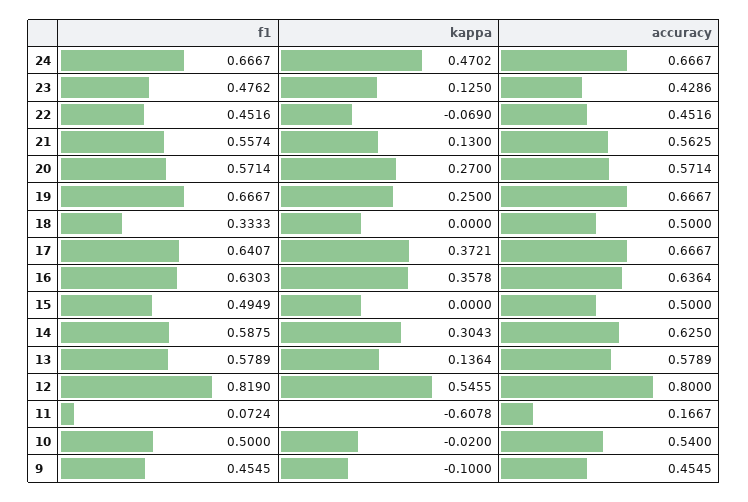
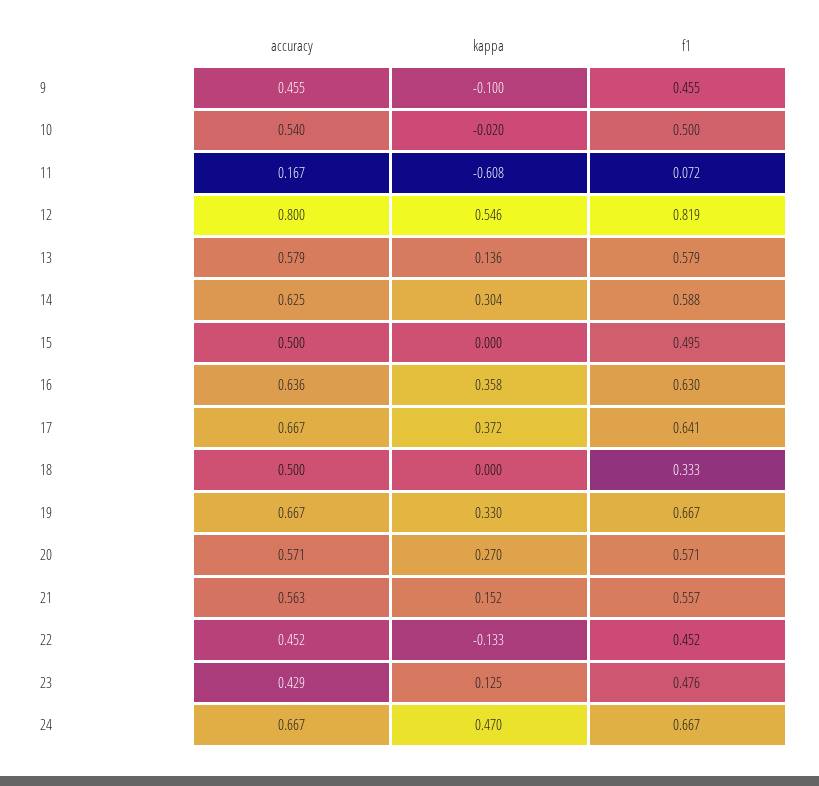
  {
    "f1": {
      "24": 0.6667,
      "23": 0.4762,
      "22": 0.4516,
      "21": 0.5574,
      "20": 0.5714,
      "19": 0.6667,
      "18": 0.3333,
      "17": 0.6407,
      "16": 0.6303,
      "15": 0.4949,
      "14": 0.5875,
      "13": 0.5789,
      "12": 0.819,
      "11": 0.0724,
      "10": 0.5,
      "9": 0.4545
    },
    "kappa": {
      "24": 0.4702,
      "23": 0.125,
-     "22": -0.069,
+     "22": -0.133,
-     "21": 0.13,
+     "21": 0.152,
      "20": 0.27,
-     "19": 0.25,
+     "19": 0.33,
      "18": 0,
      "17": 0.3721,
      "16": 0.3578,
      "15": 0,
      "14": 0.3043,
      "13": 0.1364,
      "12": 0.5455,
      "11": -0.6078,
      "10": -0.02,
      "9": -0.1
    },
    "accuracy": {
      "24": 0.6667,
      "23": 0.4286,
      "22": 0.4516,
      "21": 0.5625,
      "20": 0.5714,
      "19": 0.6667,
      "18": 0.5,
      "17": 0.6667,
      "16": 0.6364,
      "15": 0.5,
      "14": 0.625,
      "13": 0.5789,
      "12": 0.8,
      "11": 0.1667,
      "10": 0.54,
      "9": 0.4545
    }
  }

